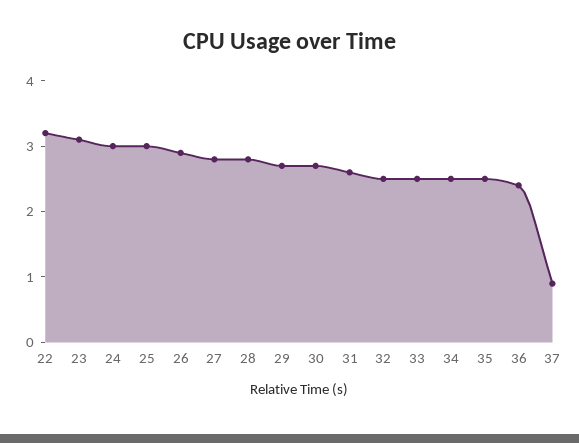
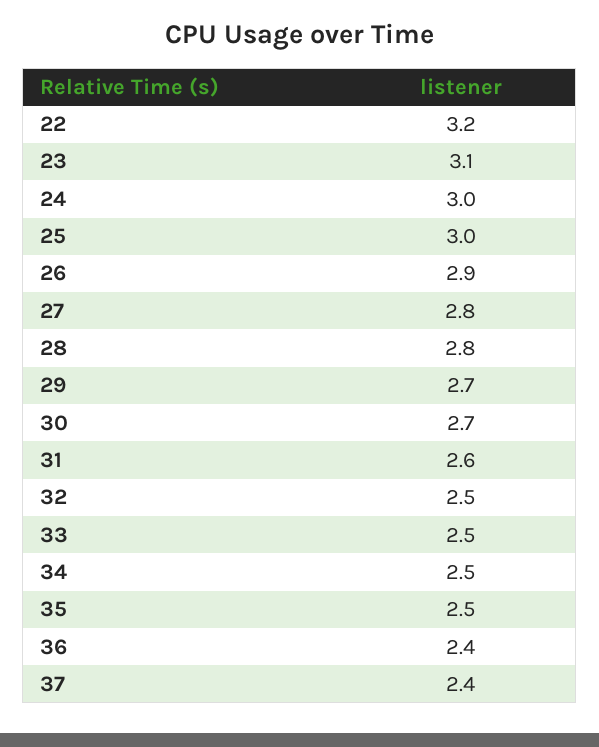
  {
    "22": 3.2,
    "23": 3.1,
    "24": 3,
    "25": 3,
    "26": 2.9,
    "27": 2.8,
    "28": 2.8,
    "29": 2.7,
    "30": 2.7,
    "31": 2.6,
    "32": 2.5,
    "33": 2.5,
    "34": 2.5,
    "35": 2.5,
    "36": 2.4,
-   "37": 1
+   "37": 2.4
  }

